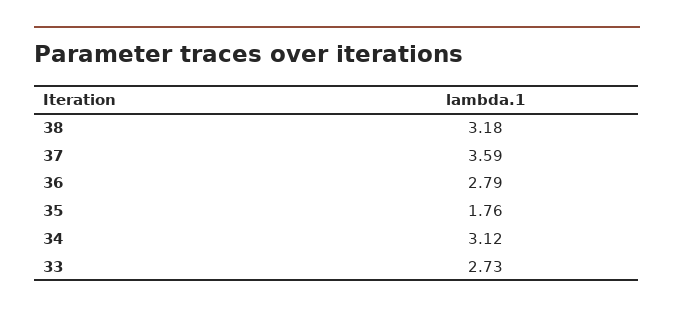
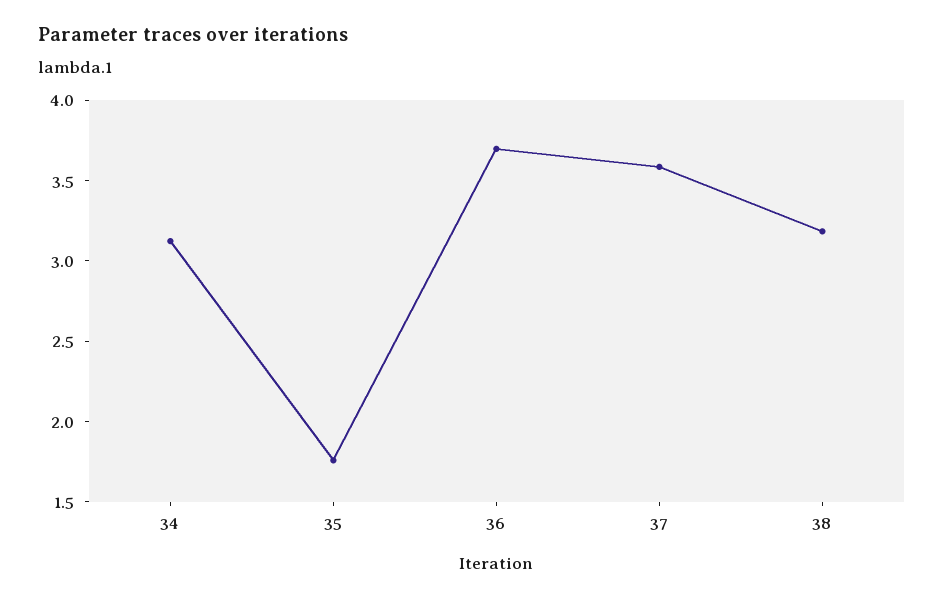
  {
    "38": 3.18,
    "37": 3.59,
-   "36": 2.79,
+   "36": 3.7,
    "35": 1.76,
-   "34": 3.12,
+   "34": 3.12
-   "33": 2.73
  }

